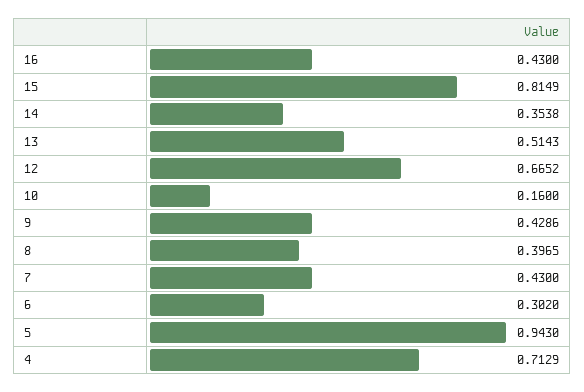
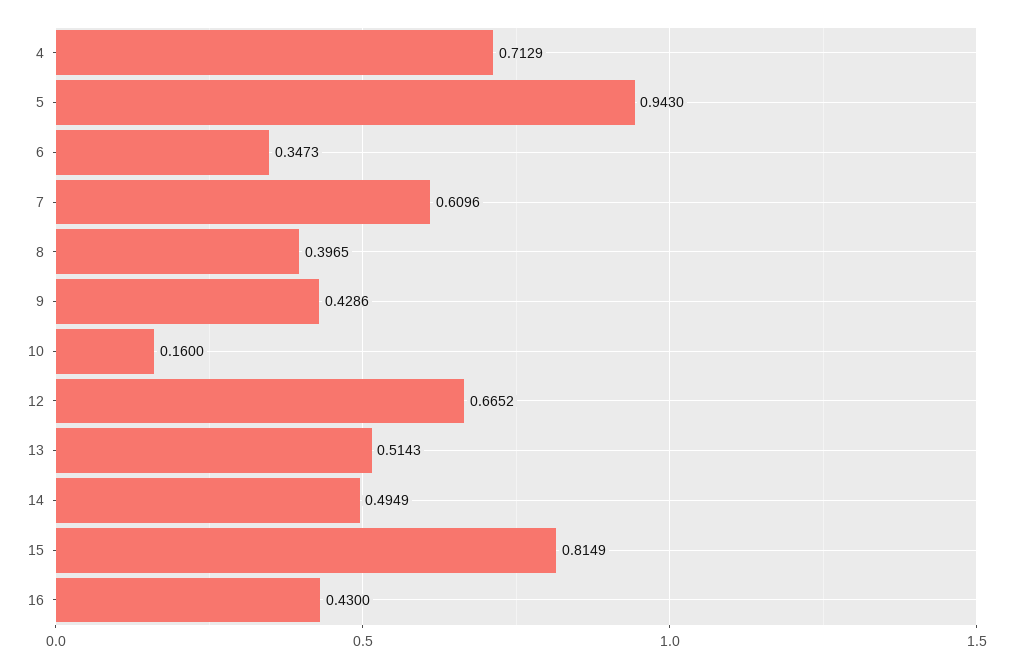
  {
    "16": 0.43,
    "15": 0.8149,
-   "14": 0.3538,
+   "14": 0.4949,
    "13": 0.5143,
    "12": 0.6652,
    "10": 0.16,
    "9": 0.4286,
    "8": 0.3965,
-   "7": 0.43,
+   "7": 0.6096,
-   "6": 0.302,
+   "6": 0.3473,
    "5": 0.943,
    "4": 0.7129
  }

